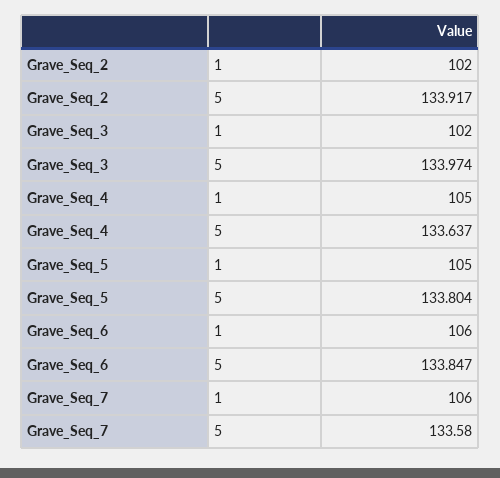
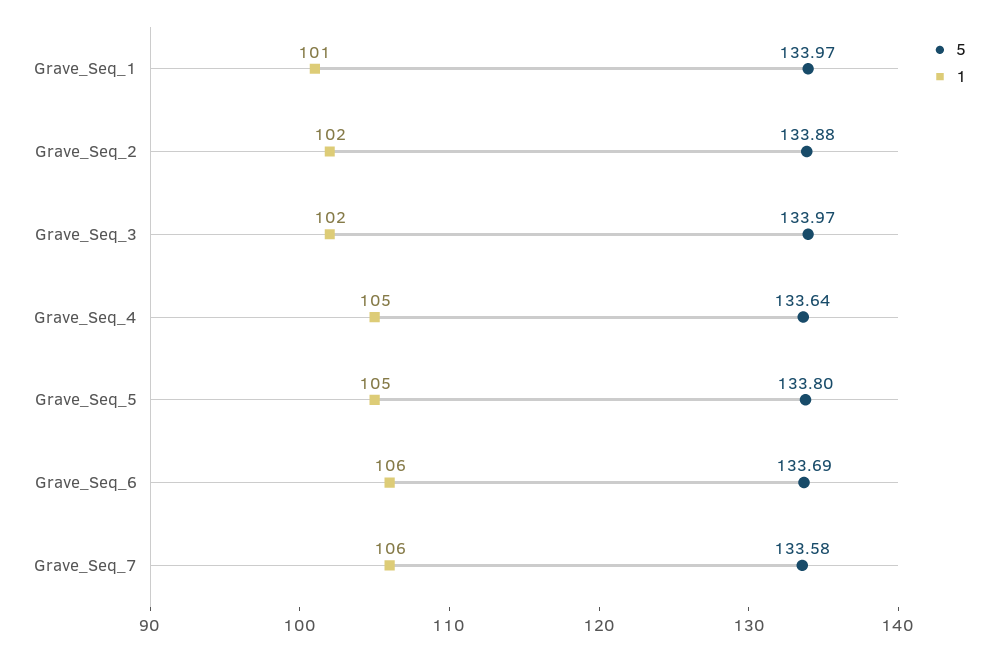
  {
    "1": {
      "Grave_Seq_2": 102,
      "Grave_Seq_3": 102,
      "Grave_Seq_4": 105,
      "Grave_Seq_5": 105,
      "Grave_Seq_6": 106,
-     "Grave_Seq_7": 106
+     "Grave_Seq_7": 106,
+     "Grave_Seq_1": 101
    },
    "5": {
-     "Grave_Seq_2": 133.917,
+     "Grave_Seq_2": 133.88,
      "Grave_Seq_3": 133.974,
      "Grave_Seq_4": 133.637,
      "Grave_Seq_5": 133.804,
-     "Grave_Seq_6": 133.847,
+     "Grave_Seq_6": 133.69,
-     "Grave_Seq_7": 133.58
+     "Grave_Seq_7": 133.58,
+     "Grave_Seq_1": 133.97
    }
  }

